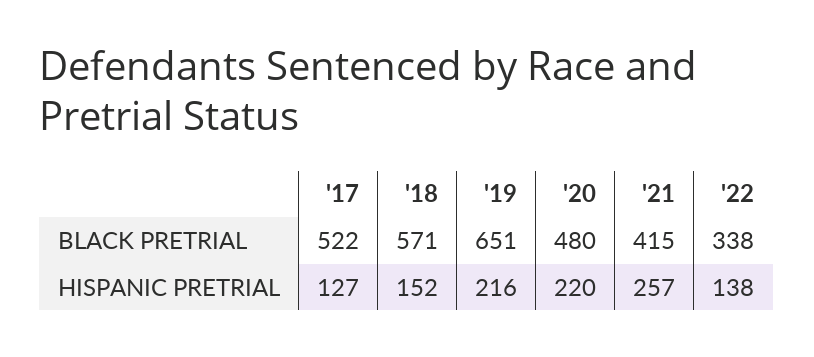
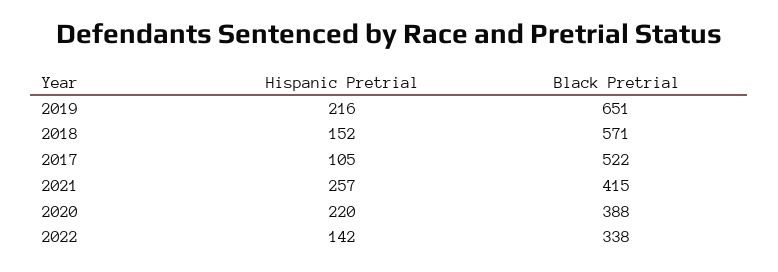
  {
    "'17": {
      "BLACK PRETRIAL": 522,
-     "HISPANIC PRETRIAL": 127
+     "HISPANIC PRETRIAL": 105
    },
    "'18": {
      "BLACK PRETRIAL": 571,
      "HISPANIC PRETRIAL": 152
    },
    "'19": {
      "BLACK PRETRIAL": 651,
      "HISPANIC PRETRIAL": 216
    },
    "'20": {
-     "BLACK PRETRIAL": 480,
+     "BLACK PRETRIAL": 388,
      "HISPANIC PRETRIAL": 220
    },
    "'21": {
      "BLACK PRETRIAL": 415,
      "HISPANIC PRETRIAL": 257
    },
    "'22": {
      "BLACK PRETRIAL": 338,
-     "HISPANIC PRETRIAL": 138
+     "HISPANIC PRETRIAL": 142
    }
  }

